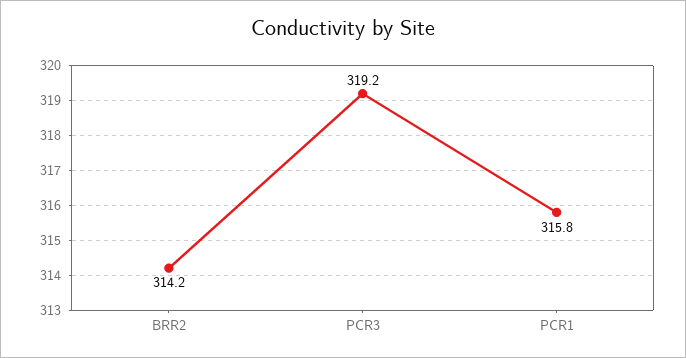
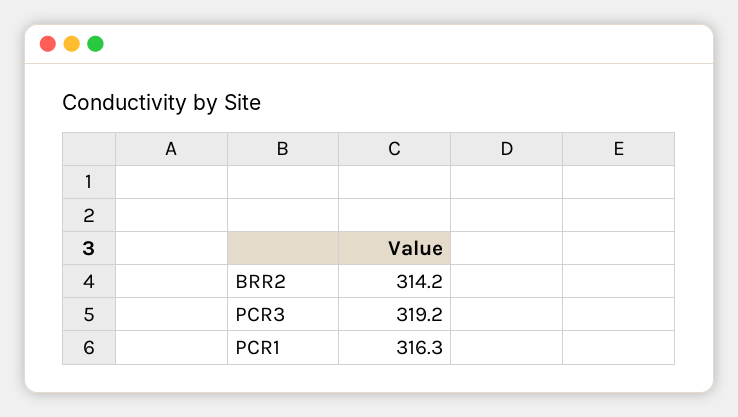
  {
    "BRR2": 314.2,
    "PCR3": 319.2,
-   "PCR1": 315.8
+   "PCR1": 316.3
  }

